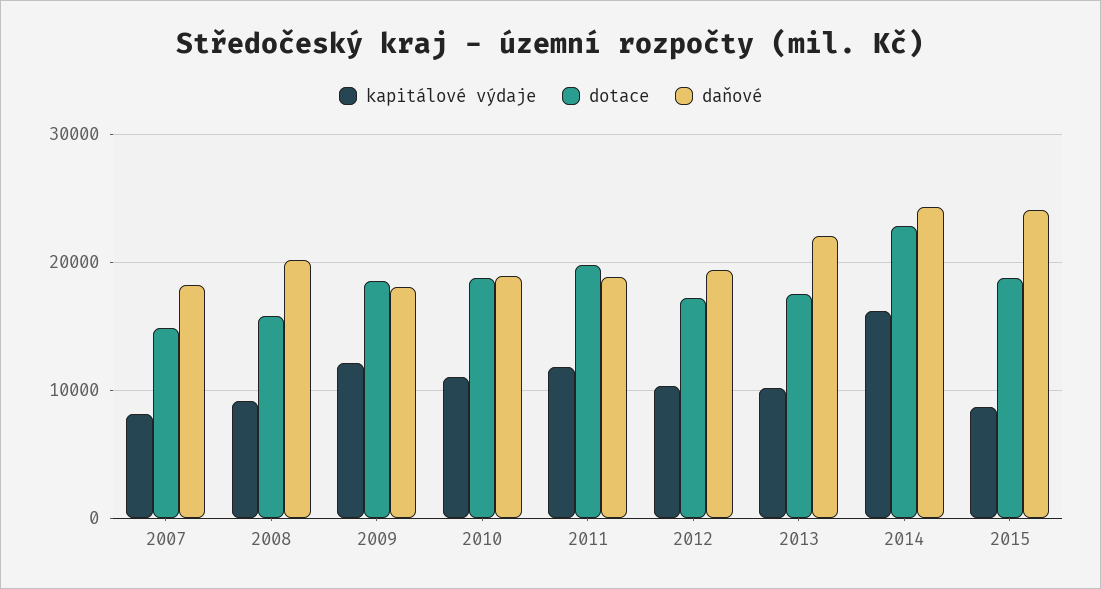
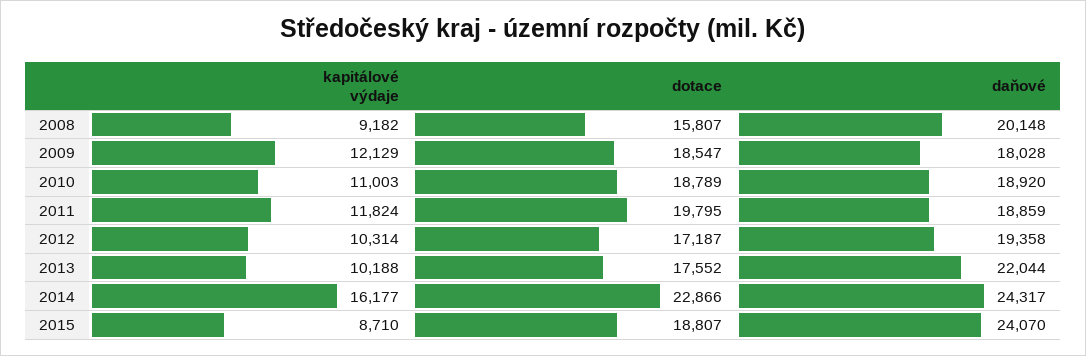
  {
    "kapitálové výdaje": {
-     "2007": 8000,
      "2008": 9182,
      "2009": 12129,
      "2010": 11003,
      "2011": 11824,
      "2012": 10314,
      "2013": 10188,
      "2014": 16177,
      "2015": 8710
    },
    "dotace": {
-     "2007": 15000,
      "2008": 15807,
      "2009": 18547,
      "2010": 18789,
      "2011": 19795,
      "2012": 17187,
      "2013": 17552,
      "2014": 22866,
      "2015": 18807
    },
    "daňové": {
-     "2007": 18000,
      "2008": 20148,
      "2009": 18028,
      "2010": 18920,
      "2011": 18859,
      "2012": 19358,
      "2013": 22044,
      "2014": 24317,
      "2015": 24070
    }
  }

